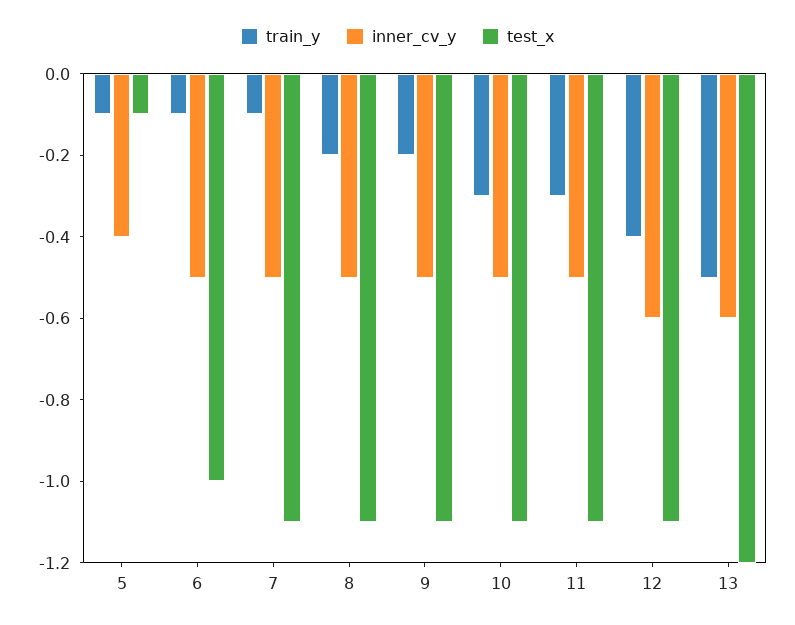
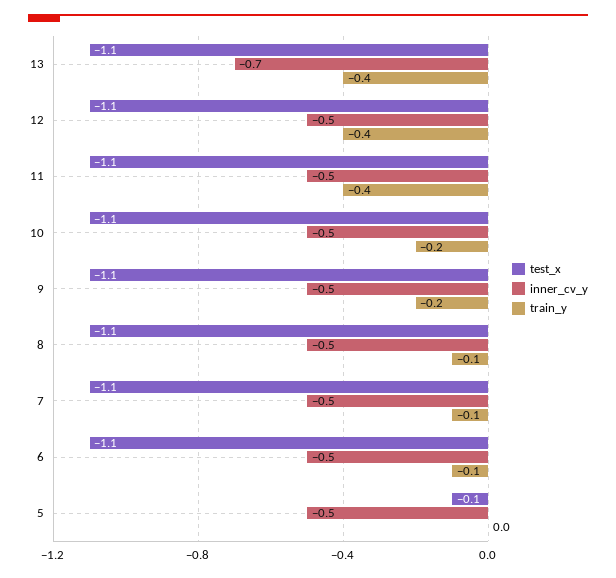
  {
    "train_y": {
-     "5": -0.1,
+     "5": 0,
      "6": -0.1,
      "7": -0.1,
-     "8": -0.2,
+     "8": -0.1,
      "9": -0.2,
-     "10": -0.3,
+     "10": -0.2,
-     "11": -0.3,
+     "11": -0.4,
      "12": -0.4,
-     "13": -0.5
+     "13": -0.4
    },
    "inner_cv_y": {
-     "5": -0.4,
+     "5": -0.5,
      "6": -0.5,
      "7": -0.5,
      "8": -0.5,
      "9": -0.5,
      "10": -0.5,
      "11": -0.5,
-     "12": -0.6,
+     "12": -0.5,
-     "13": -0.6
+     "13": -0.7
    },
    "test_x": {
      "5": -0.1,
-     "6": -1,
+     "6": -1.1,
      "7": -1.1,
      "8": -1.1,
      "9": -1.1,
      "10": -1.1,
      "11": -1.1,
      "12": -1.1,
-     "13": -1.2
+     "13": -1.1
    }
  }

